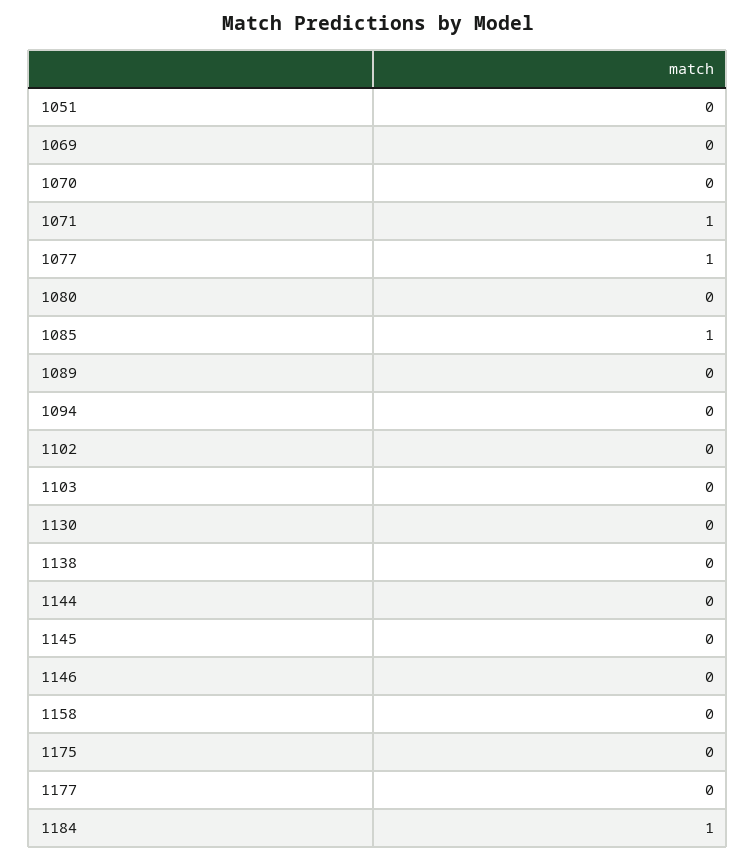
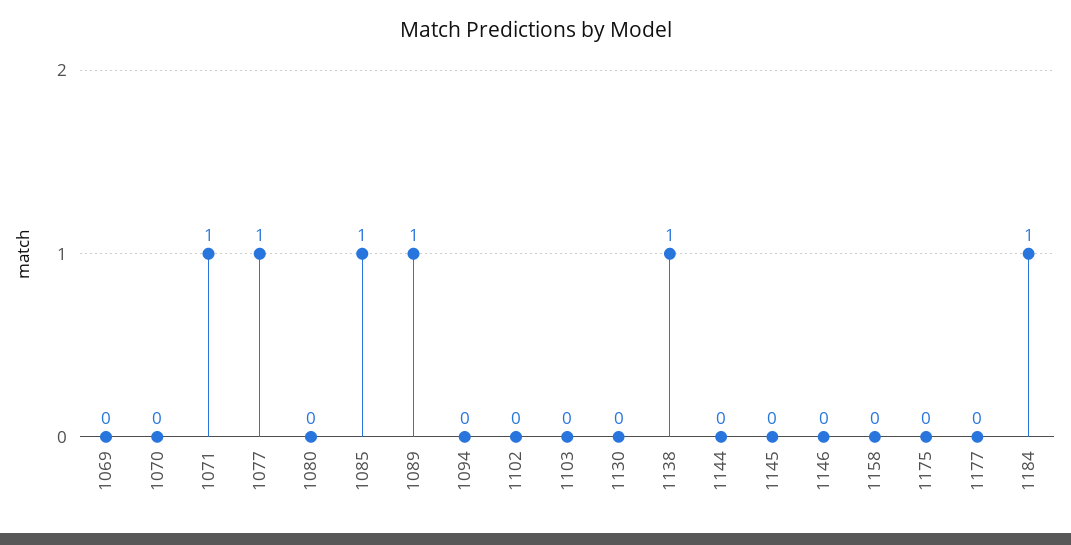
  {
-   "1051": 0,
    "1069": 0,
    "1070": 0,
    "1071": 1,
    "1077": 1,
    "1080": 0,
    "1085": 1,
-   "1089": 0,
+   "1089": 1,
    "1094": 0,
    "1102": 0,
    "1103": 0,
    "1130": 0,
-   "1138": 0,
+   "1138": 1,
    "1144": 0,
    "1145": 0,
    "1146": 0,
    "1158": 0,
    "1175": 0,
    "1177": 0,
    "1184": 1
  }

